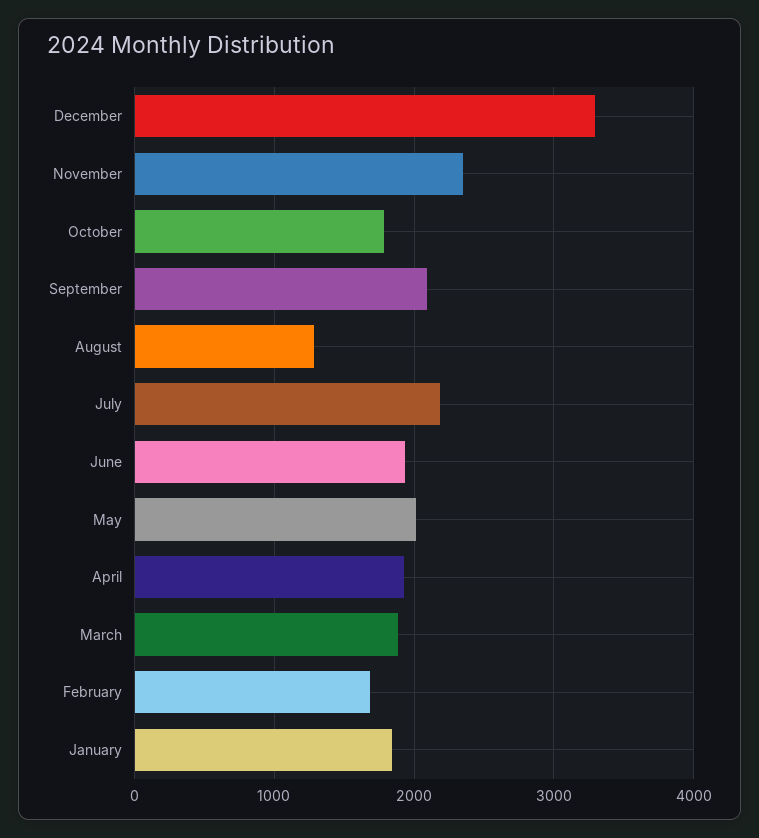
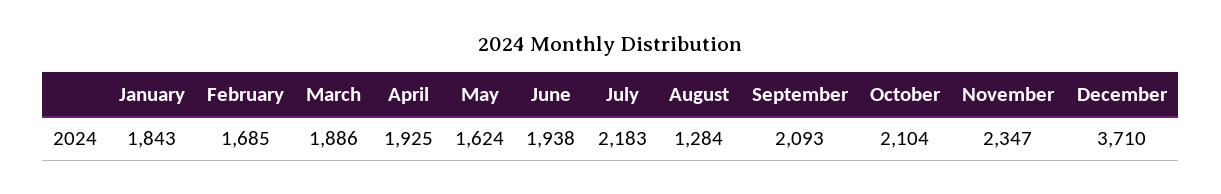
  {
-   "December": 3300,
+   "December": 3710,
    "November": 2347,
-   "October": 1800,
+   "October": 2104,
    "September": 2093,
    "August": 1284,
    "July": 2183,
    "June": 1938,
-   "May": 2000,
+   "May": 1624,
    "April": 1925,
    "March": 1886,
    "February": 1685,
    "January": 1843
  }

